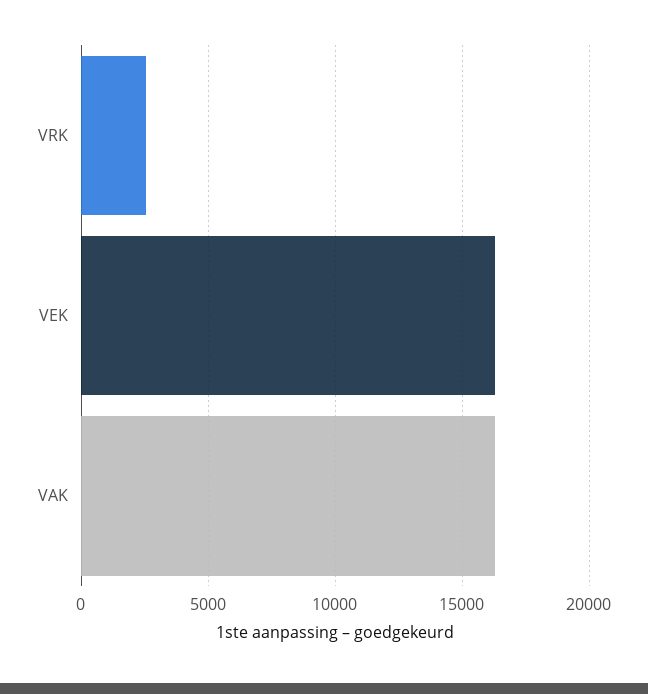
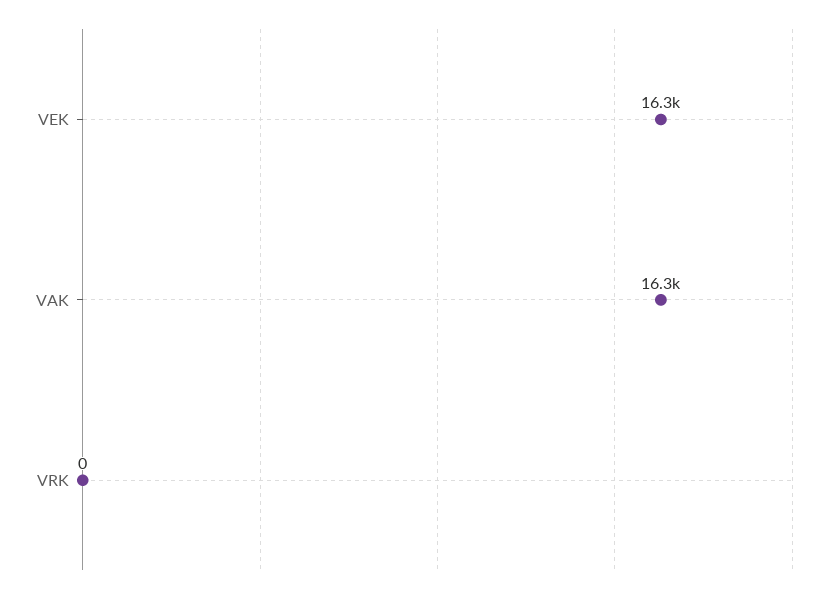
  {
-   "VRK": 2500,
+   "VRK": 0,
    "VEK": 16300,
    "VAK": 16300
  }

